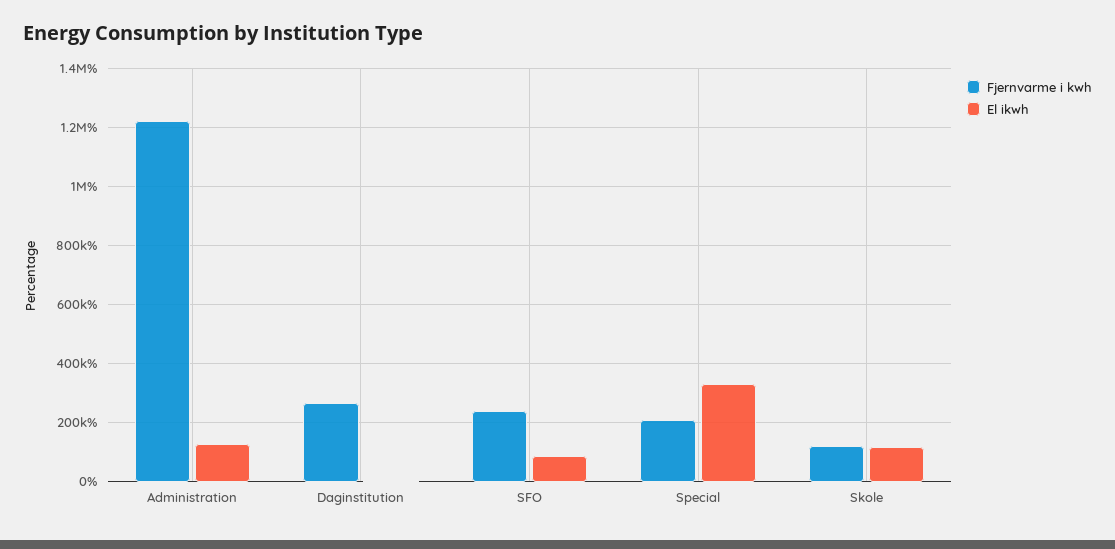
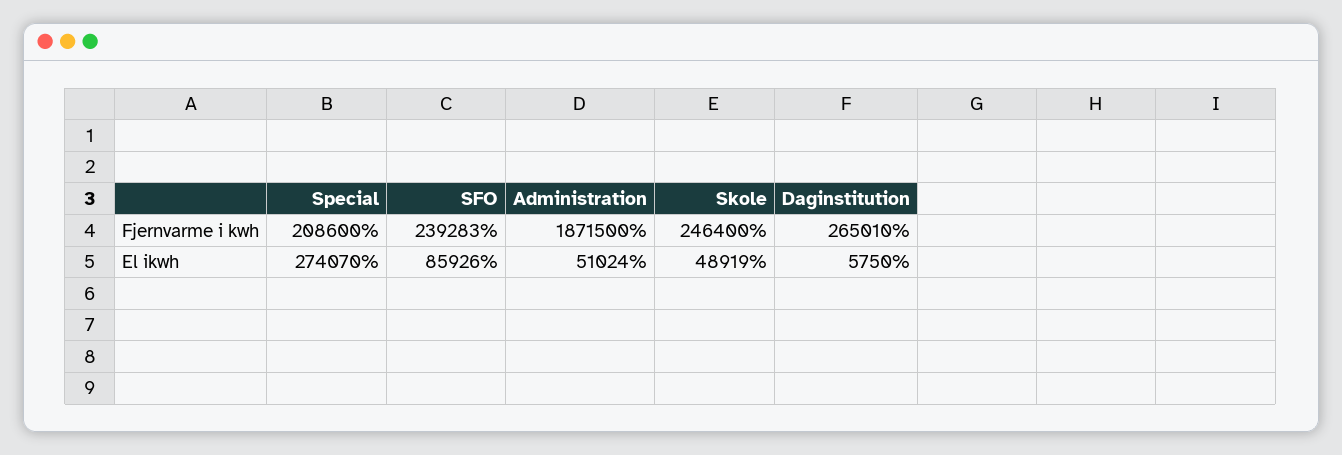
  {
    "Fjernvarme i kwh": {
-     "Administration": 1225000,
+     "Administration": 1871500,
      "Daginstitution": 265010,
      "SFO": 239283,
      "Special": 208600,
-     "Skole": 125000
+     "Skole": 246400
    },
    "El ikwh": {
-     "Administration": 125000,
+     "Administration": 51024,
      "Daginstitution": 5750,
      "SFO": 85926,
-     "Special": 325000,
+     "Special": 274070,
-     "Skole": 125000
+     "Skole": 48919
    }
  }

